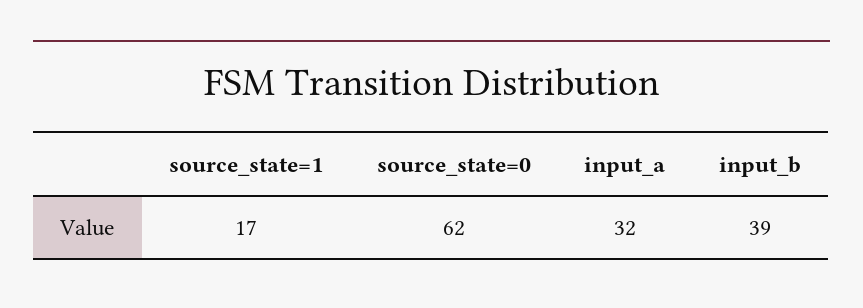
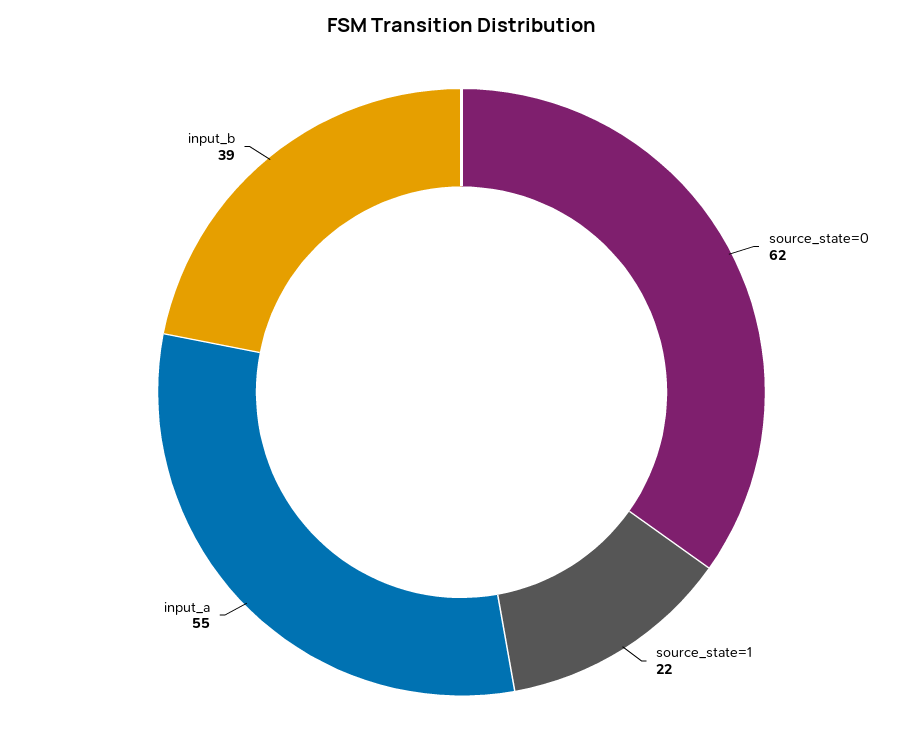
  {
-   "source_state=1": 17,
+   "source_state=1": 22,
    "source_state=0": 62,
-   "input_a": 32,
+   "input_a": 55,
    "input_b": 39
  }

